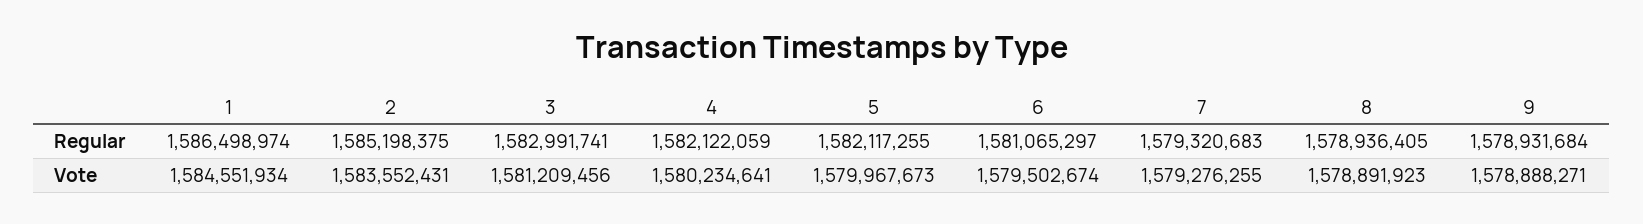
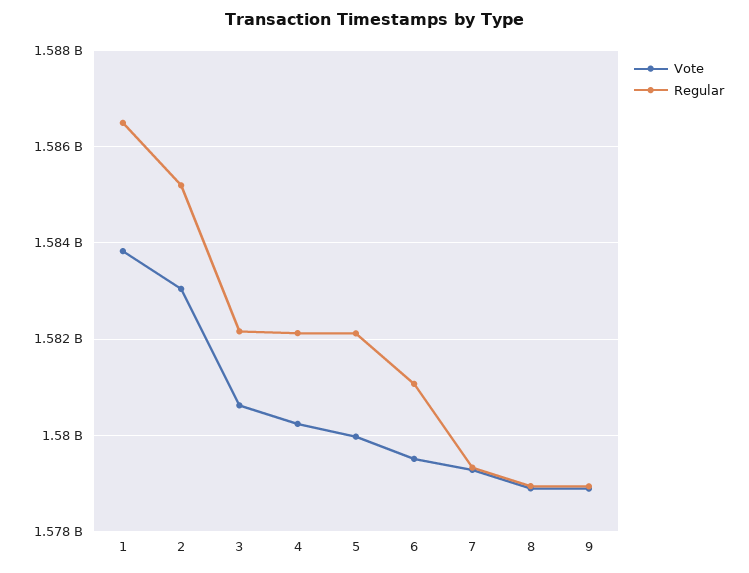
  {
    "Regular": {
      "1": 1586498974,
      "2": 1585198375,
-     "3": 1582991741,
+     "3": 1582200000,
      "4": 1582122059,
      "5": 1582117255,
      "6": 1581065297,
      "7": 1579320683,
      "8": 1578936405,
      "9": 1578931684
    },
    "Vote": {
-     "1": 1584551934,
+     "1": 1583800000,
-     "2": 1583552431,
+     "2": 1583000000,
-     "3": 1581209456,
+     "3": 1580600000,
      "4": 1580234641,
      "5": 1579967673,
      "6": 1579502674,
      "7": 1579276255,
      "8": 1578891923,
      "9": 1578888271
    }
  }

